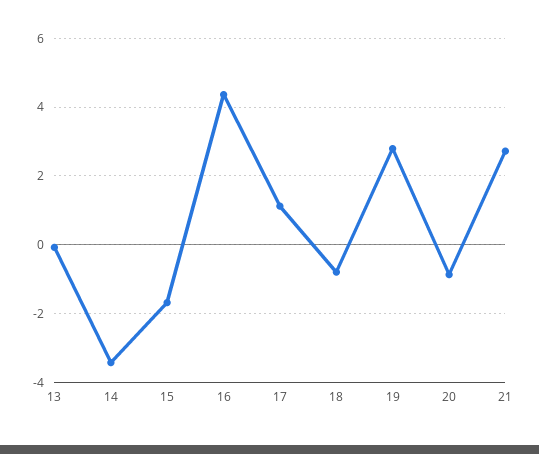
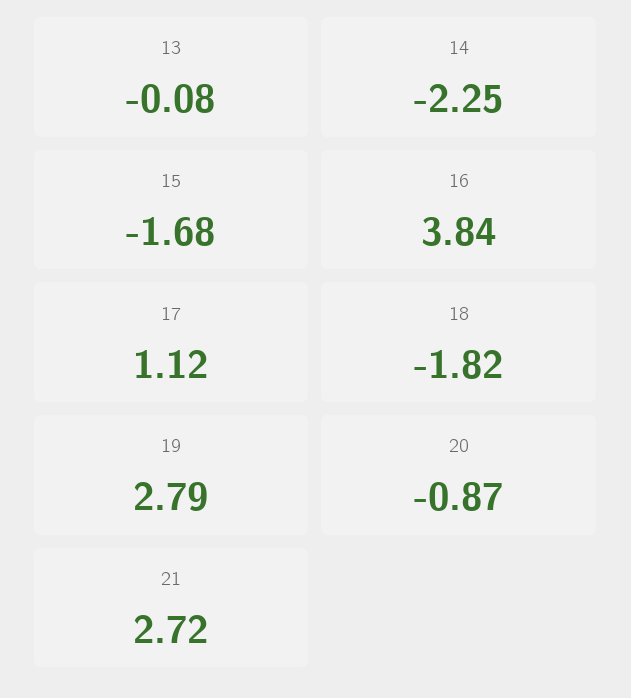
  {
    "13": -0.08,
-   "14": -3.4,
+   "14": -2.25,
    "15": -1.68,
-   "16": 4.4,
+   "16": 3.84,
    "17": 1.12,
-   "18": -0.8,
+   "18": -1.82,
    "19": 2.79,
    "20": -0.87,
    "21": 2.72
  }

